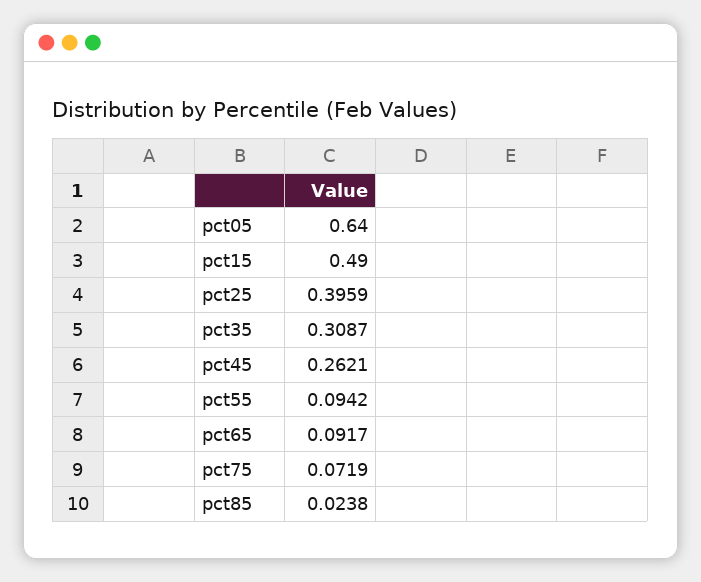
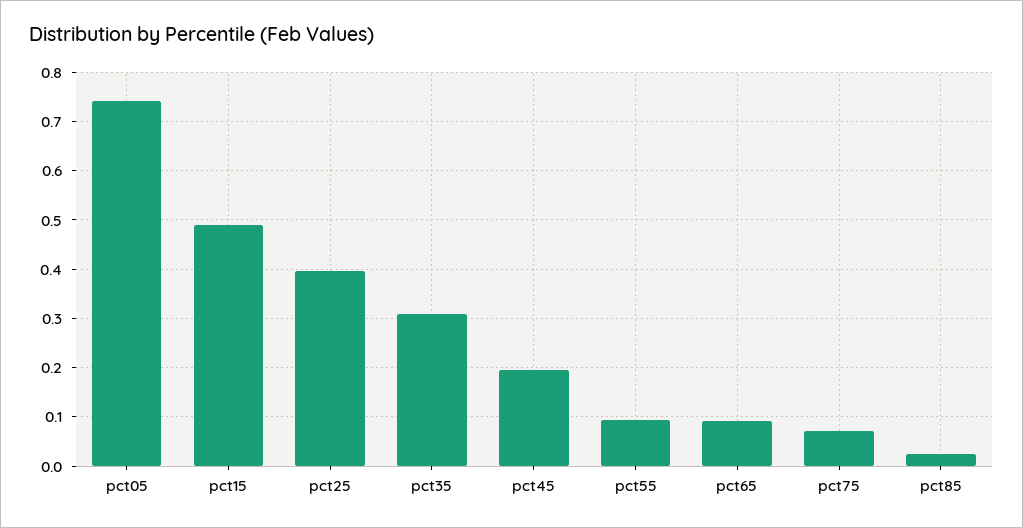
  {
-   "pct05": 0.64,
+   "pct05": 0.74,
    "pct15": 0.49,
    "pct25": 0.3959,
    "pct35": 0.3087,
-   "pct45": 0.2621,
+   "pct45": 0.2,
    "pct55": 0.0942,
    "pct65": 0.0917,
    "pct75": 0.0719,
    "pct85": 0.0238
  }

